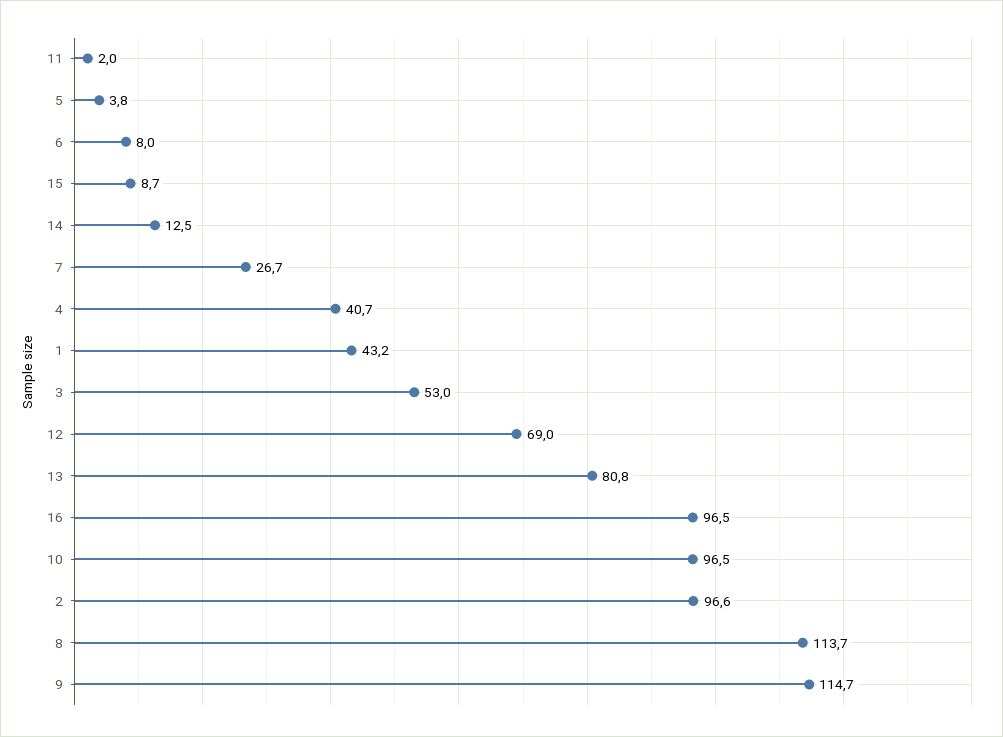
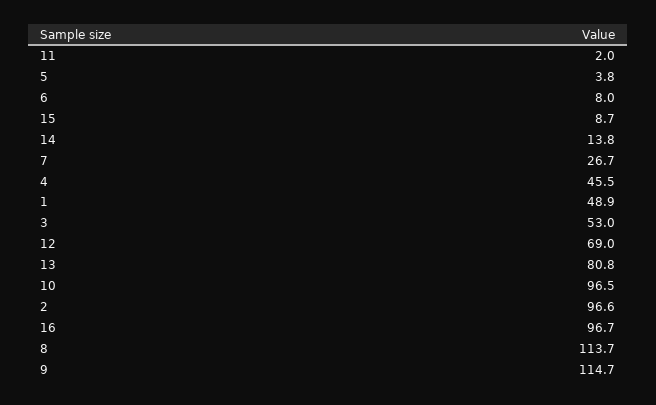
  {
    "11": 2,
    "5": 3.8,
    "6": 8,
    "15": 8.7,
-   "14": 12.5,
+   "14": 13.8,
    "7": 26.7,
-   "4": 40.7,
+   "4": 45.5,
-   "1": 43.2,
+   "1": 48.9,
    "3": 53,
    "12": 69,
    "13": 80.8,
-   "16": 96.5,
+   "16": 96.7,
    "10": 96.5,
    "2": 96.6,
    "8": 113.7,
    "9": 114.7
  }

